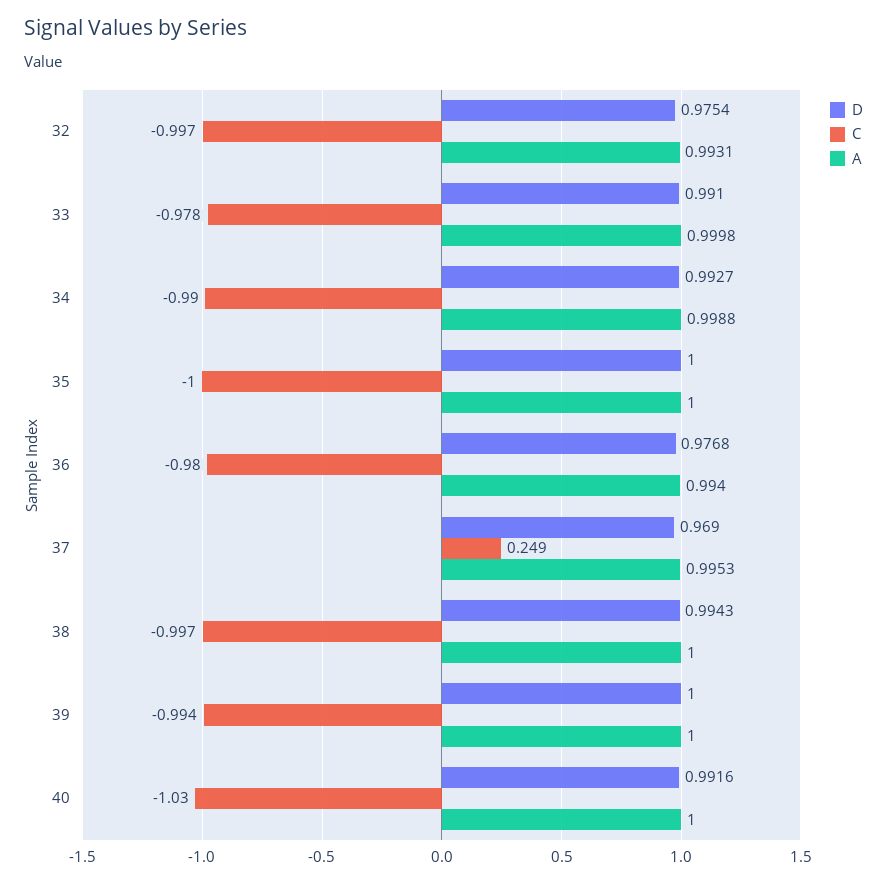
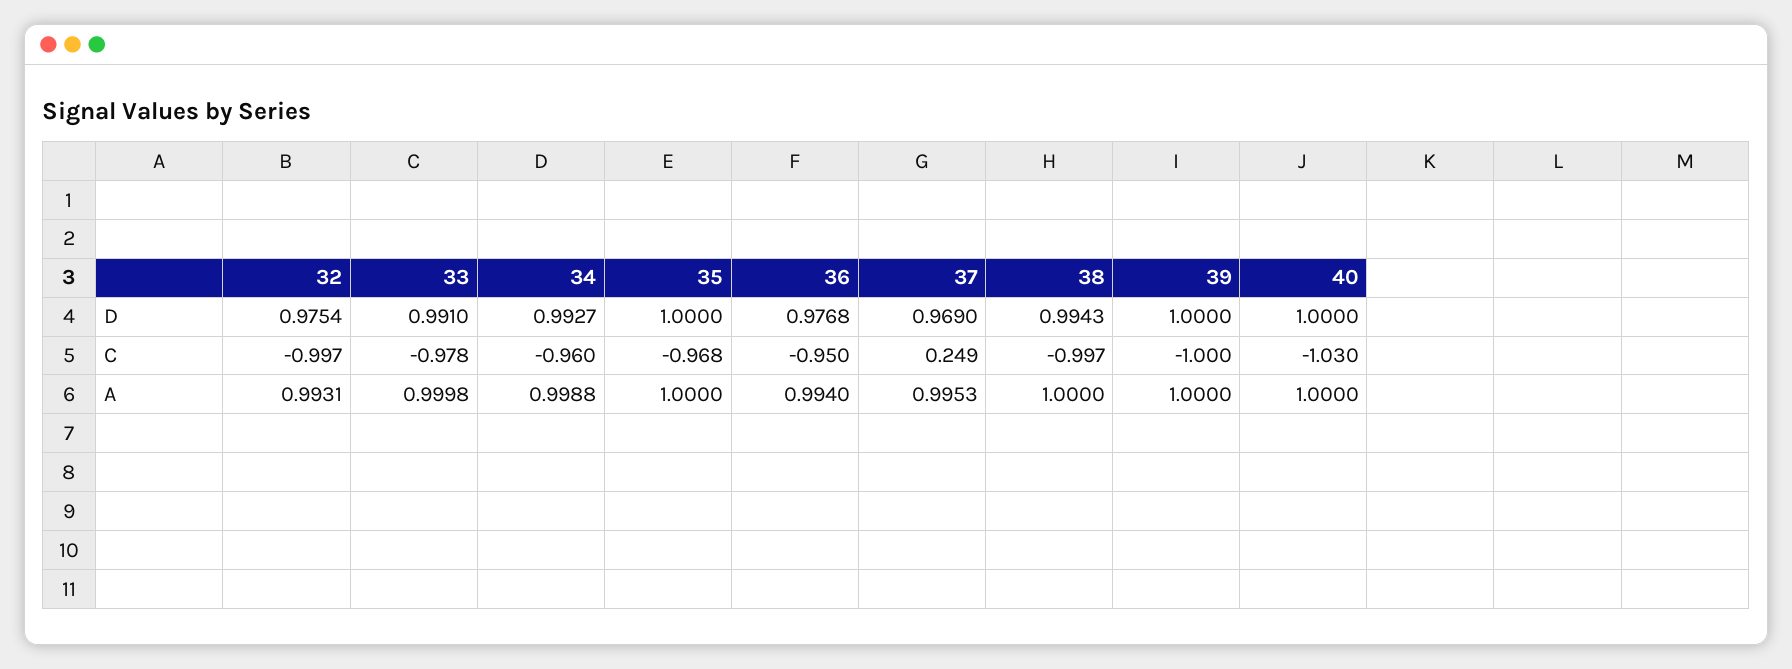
  {
    "D": {
      "32": 0.9754,
      "33": 0.991,
      "34": 0.9927,
      "35": 1,
      "36": 0.9768,
      "37": 0.969,
      "38": 0.9943,
      "39": 1,
-     "40": 0.9916
+     "40": 1
    },
    "C": {
      "32": -0.997,
      "33": -0.978,
-     "34": -0.99,
+     "34": -0.96,
-     "35": -1,
+     "35": -0.968,
-     "36": -0.98,
+     "36": -0.95,
      "37": 0.249,
      "38": -0.997,
-     "39": -0.994,
+     "39": -1,
      "40": -1.03
    },
    "A": {
      "32": 0.9931,
      "33": 0.9998,
      "34": 0.9988,
      "35": 1,
      "36": 0.994,
      "37": 0.9953,
      "38": 1,
      "39": 1,
      "40": 1
    }
  }

